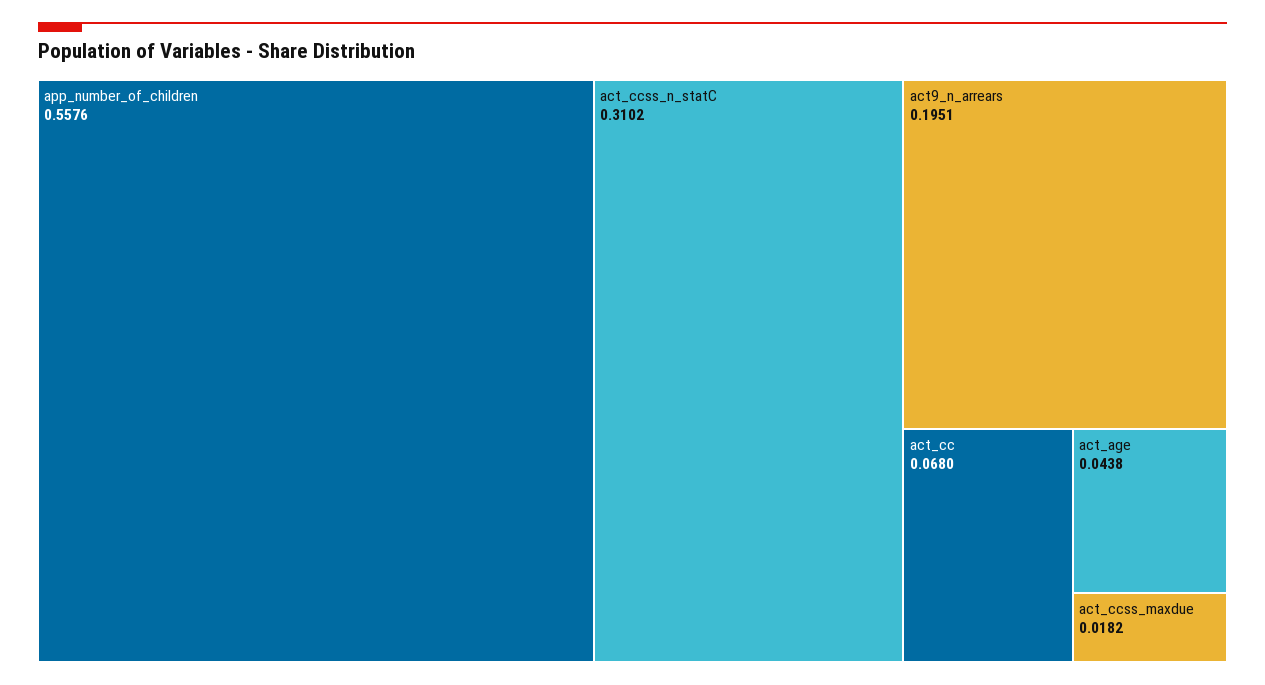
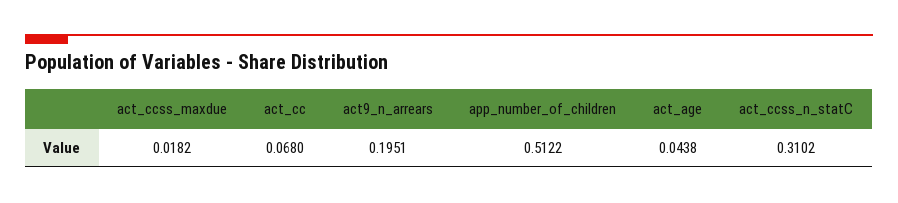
  {
-   "app_number_of_children": 0.5576,
+   "app_number_of_children": 0.5122,
    "act_ccss_n_statC": 0.3102,
    "act9_n_arrears": 0.1951,
    "act_cc": 0.068,
    "act_age": 0.0438,
    "act_ccss_maxdue": 0.0182
  }

